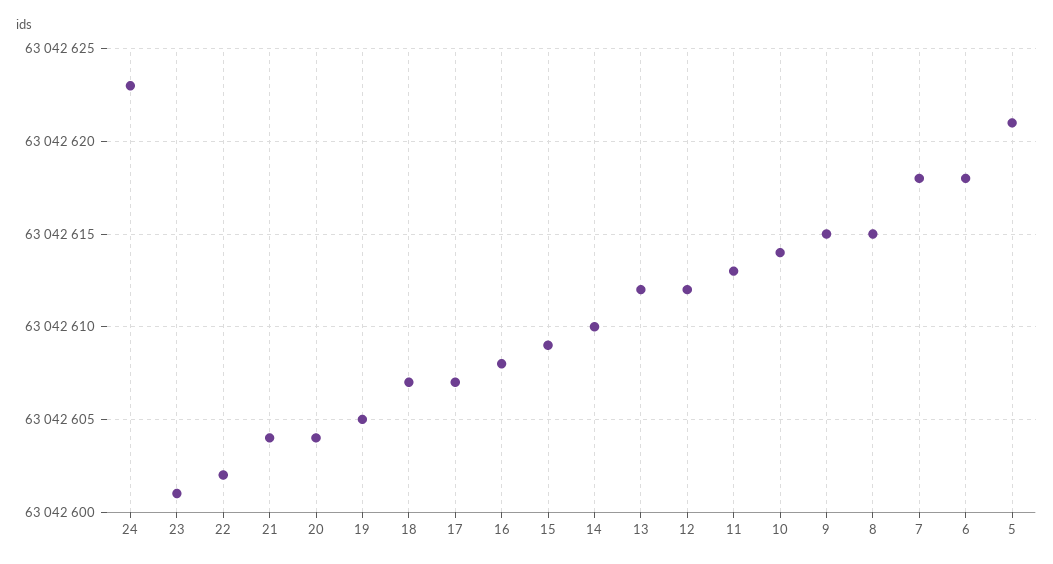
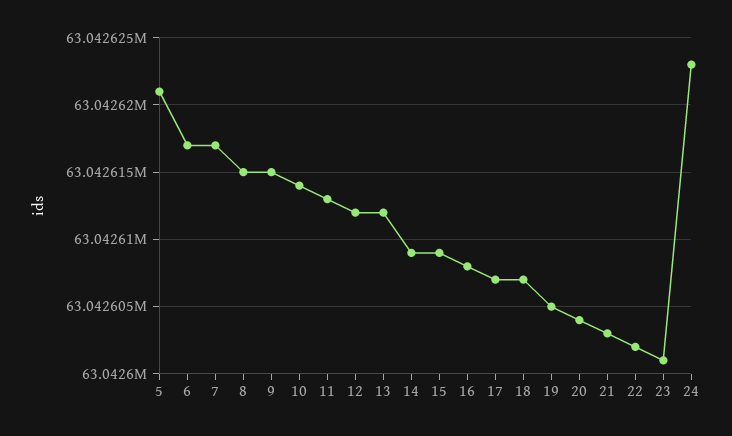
  {
    "24": 63042623,
    "23": 63042601,
    "22": 63042602,
-   "21": 63042604,
+   "21": 63042603,
    "20": 63042604,
    "19": 63042605,
    "18": 63042607,
    "17": 63042607,
    "16": 63042608,
    "15": 63042609,
-   "14": 63042610,
+   "14": 63042609,
    "13": 63042612,
    "12": 63042612,
    "11": 63042613,
    "10": 63042614,
    "9": 63042615,
    "8": 63042615,
-   "7": 63042618,
+   "7": 63042617,
-   "6": 63042618,
+   "6": 63042617,
    "5": 63042621
  }

